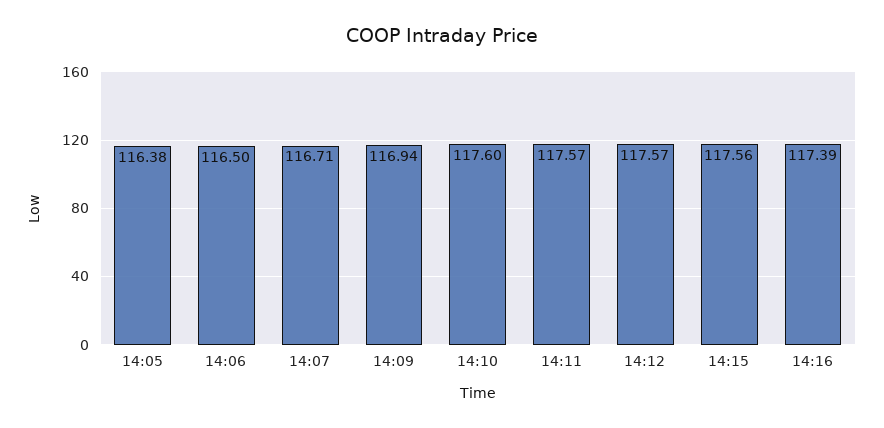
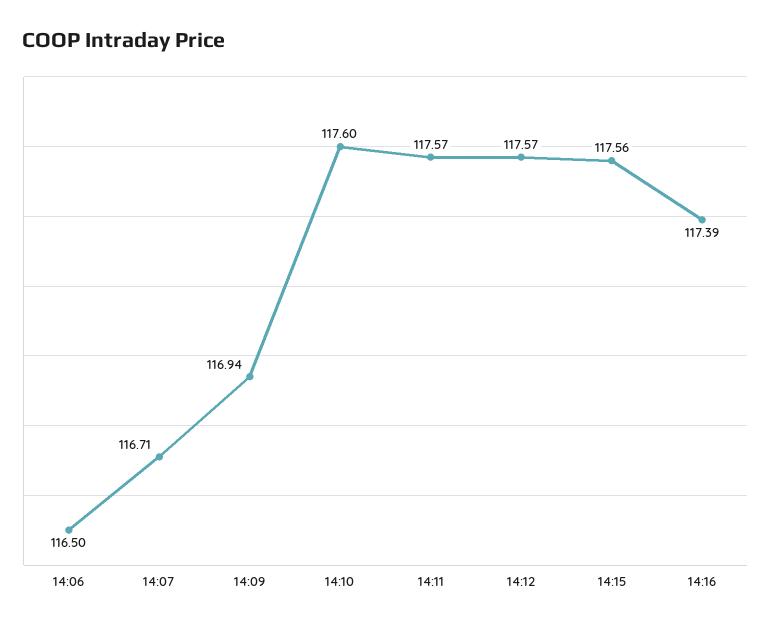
  {
-   "14:05": 116.38,
    "14:06": 116.5,
    "14:07": 116.71,
    "14:09": 116.94,
    "14:10": 117.6,
    "14:11": 117.57,
    "14:12": 117.57,
    "14:15": 117.56,
    "14:16": 117.39
  }

